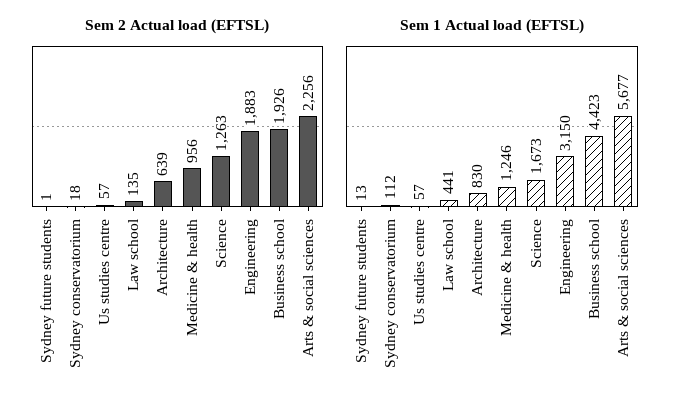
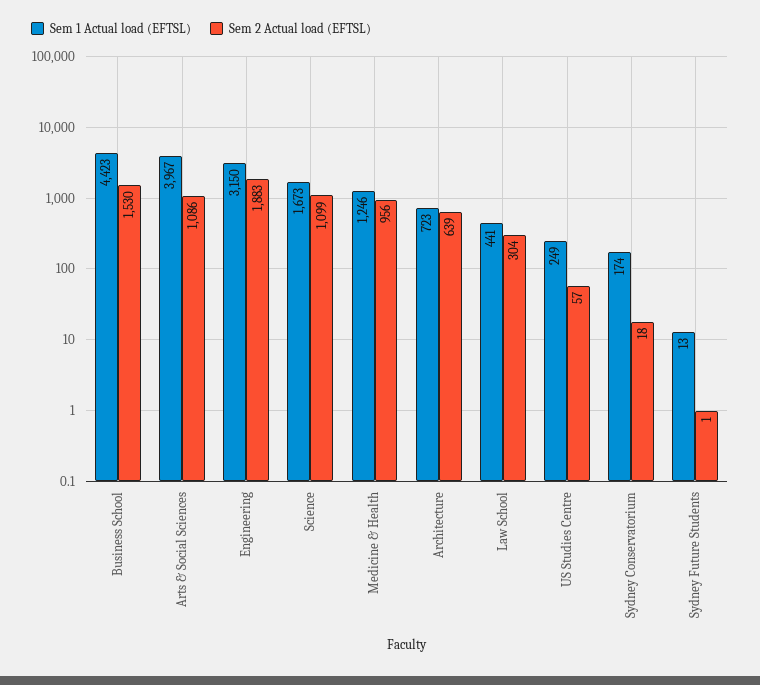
  {
    "Sem 2 Actual load (EFTSL)": {
      "Sydney future students": 1,
      "Sydney conservatorium": 18,
      "Us studies centre": 57,
-     "Law school": 135,
+     "Law school": 304,
      "Architecture": 639,
      "Medicine & health": 956,
-     "Science": 1263,
+     "Science": 1099,
      "Engineering": 1883,
-     "Business school": 1926,
+     "Business school": 1530,
-     "Arts & social sciences": 2256
+     "Arts & social sciences": 1086
    },
    "Sem 1 Actual load (EFTSL)": {
      "Sydney future students": 13,
-     "Sydney conservatorium": 112,
+     "Sydney conservatorium": 174,
-     "Us studies centre": 57,
+     "Us studies centre": 249,
      "Law school": 441,
-     "Architecture": 830,
+     "Architecture": 723,
      "Medicine & health": 1246,
      "Science": 1673,
      "Engineering": 3150,
      "Business school": 4423,
-     "Arts & social sciences": 5677
+     "Arts & social sciences": 3967
    }
  }

